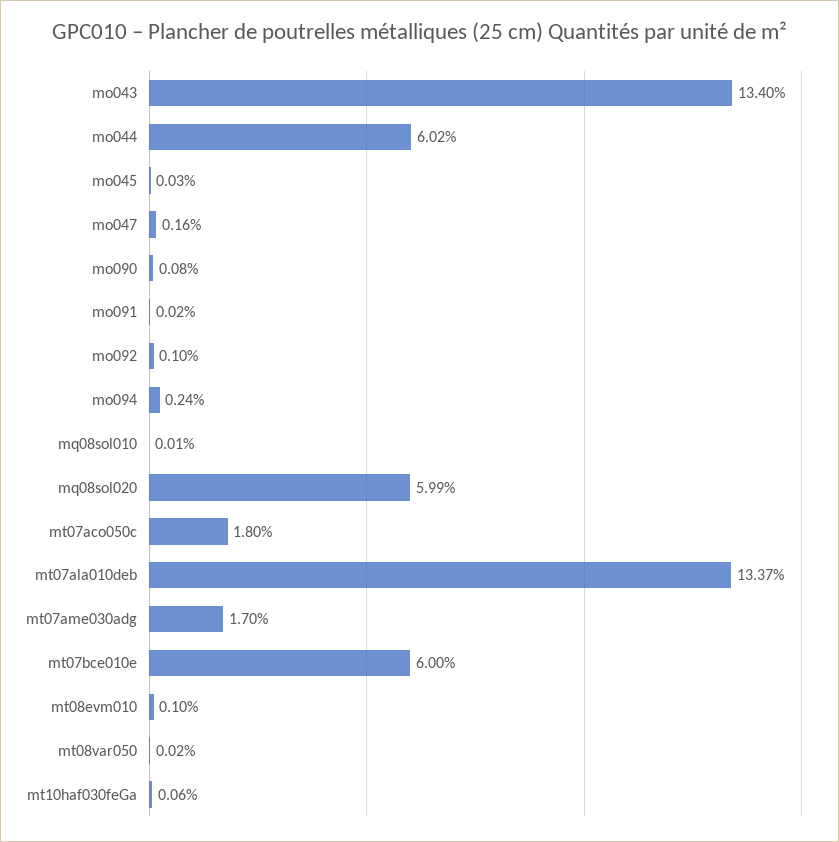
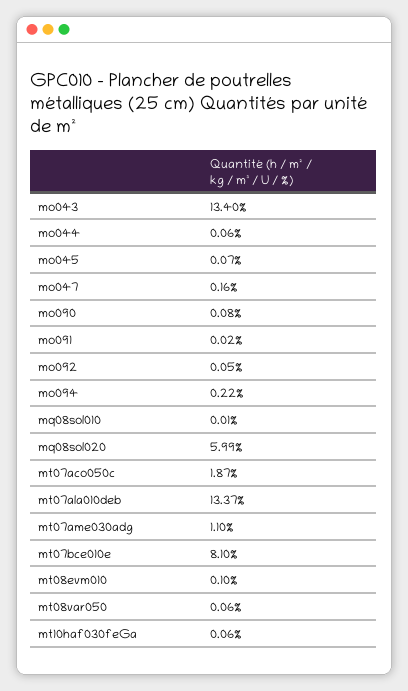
  {
    "mo043": 13.4,
-   "mo044": 6.02,
+   "mo044": 0.06,
-   "mo045": 0.03,
+   "mo045": 0.07,
    "mo047": 0.16,
    "mo090": 0.08,
    "mo091": 0.02,
-   "mo092": 0.1,
+   "mo092": 0.05,
-   "mo094": 0.24,
+   "mo094": 0.22,
    "mq08sol010": 0.01,
    "mq08sol020": 5.99,
-   "mt07aco050c": 1.8,
+   "mt07aco050c": 1.87,
    "mt07ala010deb": 13.37,
-   "mt07ame030adg": 1.7,
+   "mt07ame030adg": 1.1,
-   "mt07bce010e": 6,
+   "mt07bce010e": 8.1,
    "mt08evm010": 0.1,
-   "mt08var050": 0.02,
+   "mt08var050": 0.06,
    "mt10haf030feGa": 0.06
  }

